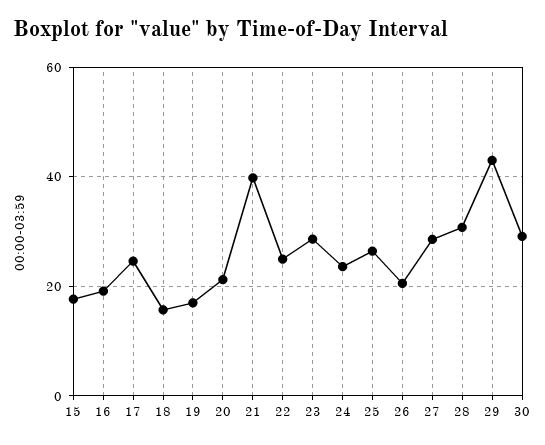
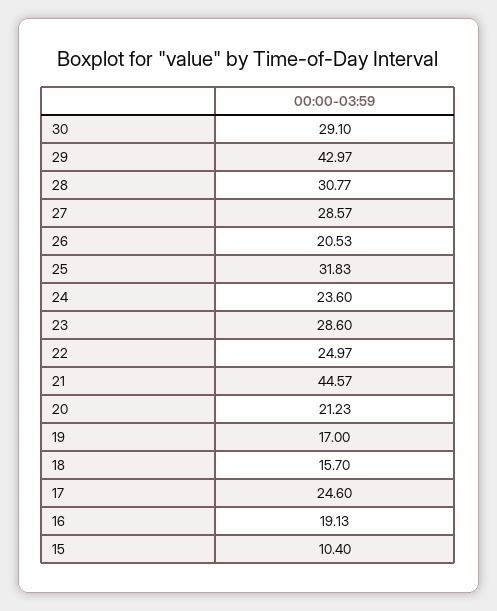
  {
-   "15": 18,
+   "15": 10.4,
    "16": 19.13,
    "17": 24.6,
    "18": 15.7,
    "19": 17,
    "20": 21.23,
-   "21": 40,
+   "21": 44.57,
    "22": 24.97,
    "23": 28.6,
    "24": 23.6,
-   "25": 26,
+   "25": 31.83,
    "26": 20.53,
    "27": 28.57,
    "28": 30.77,
    "29": 42.97,
    "30": 29.1
  }

